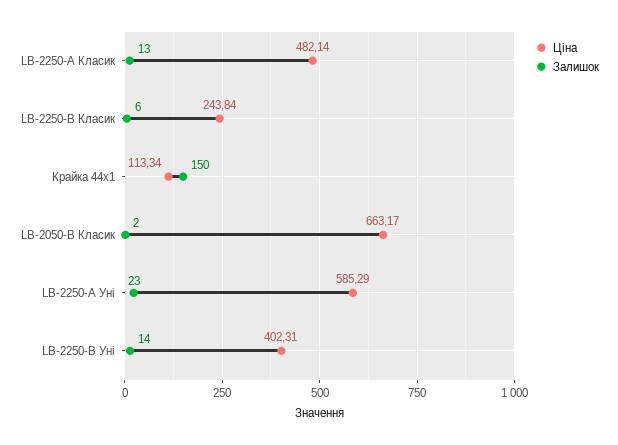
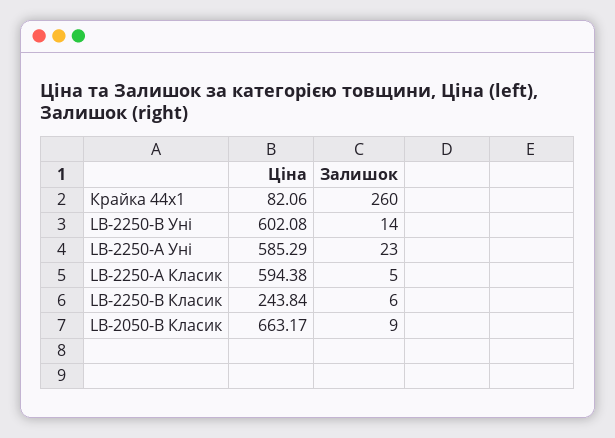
  {
    "Ціна": {
-     "LB-2250-А Класик": 482.14,
+     "LB-2250-А Класик": 594.38,
      "LB-2250-В Класик": 243.84,
-     "Крайка 44x1": 113.34,
+     "Крайка 44x1": 82.06,
      "LB-2050-В Класик": 663.17,
      "LB-2250-А Уні": 585.29,
-     "LB-2250-В Уні": 402.31
+     "LB-2250-В Уні": 602.08
    },
    "Залишок": {
-     "LB-2250-А Класик": 13,
+     "LB-2250-А Класик": 5,
      "LB-2250-В Класик": 6,
-     "Крайка 44x1": 150,
+     "Крайка 44x1": 260,
-     "LB-2050-В Класик": 2,
+     "LB-2050-В Класик": 9,
      "LB-2250-А Уні": 23,
      "LB-2250-В Уні": 14
    }
  }

